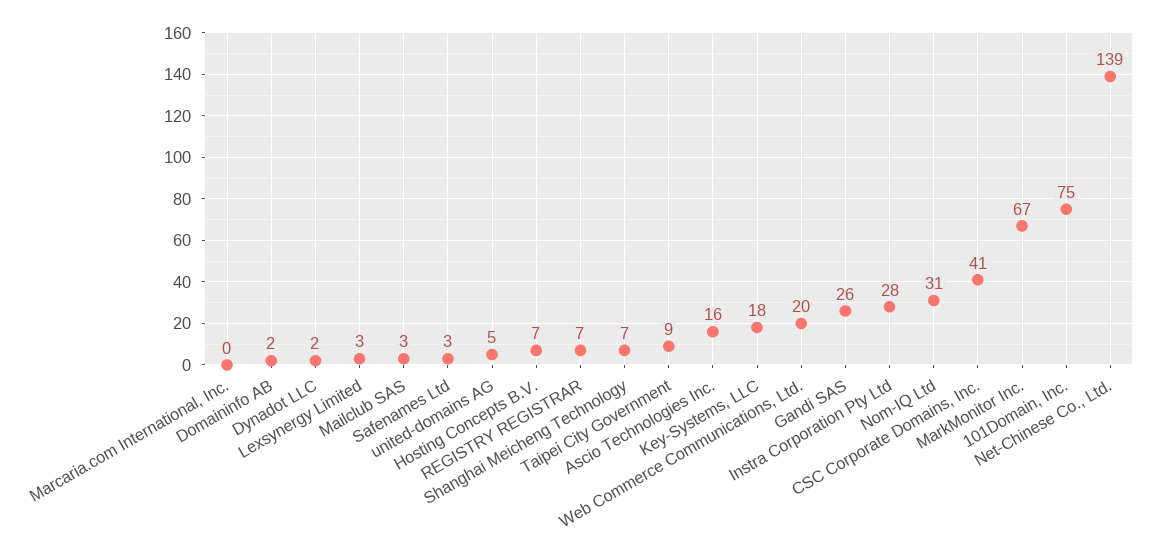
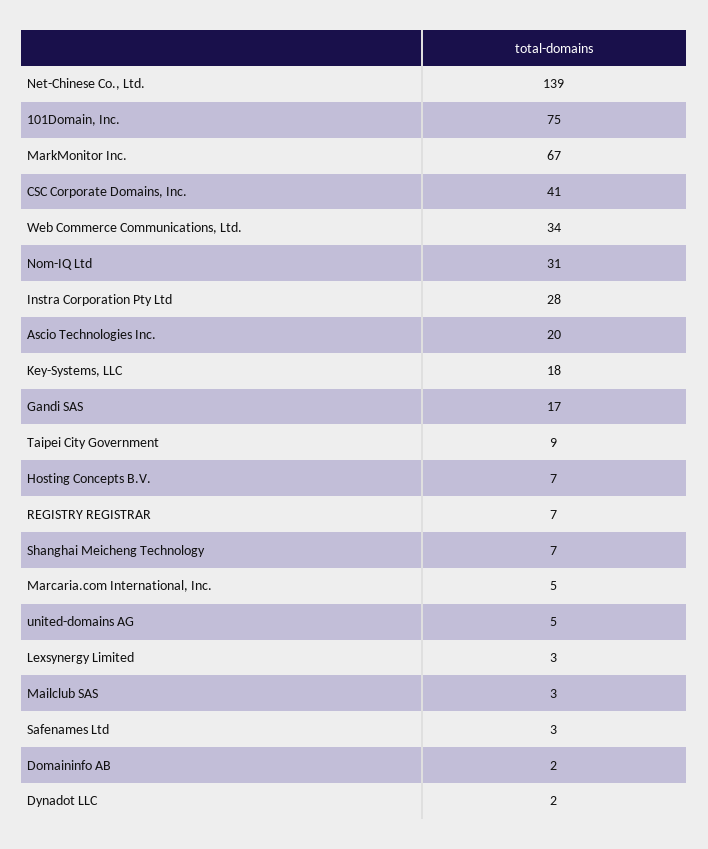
  {
-   "Marcaria.com International, Inc.": 0,
+   "Marcaria.com International, Inc.": 5,
    "Domaininfo AB": 2,
    "Dynadot LLC": 2,
    "Lexsynergy Limited": 3,
    "Mailclub SAS": 3,
    "Safenames Ltd": 3,
    "united-domains AG": 5,
    "Hosting Concepts B.V.": 7,
    "REGISTRY REGISTRAR": 7,
    "Shanghai Meicheng Technology": 7,
    "Taipei City Government": 9,
-   "Ascio Technologies Inc.": 16,
+   "Ascio Technologies Inc.": 20,
    "Key-Systems, LLC": 18,
-   "Web Commerce Communications, Ltd.": 20,
+   "Web Commerce Communications, Ltd.": 34,
-   "Gandi SAS": 26,
+   "Gandi SAS": 17,
    "Instra Corporation Pty Ltd": 28,
    "Nom-IQ Ltd": 31,
    "CSC Corporate Domains, Inc.": 41,
    "MarkMonitor Inc.": 67,
    "101Domain, Inc.": 75,
    "Net-Chinese Co., Ltd.": 139
  }

